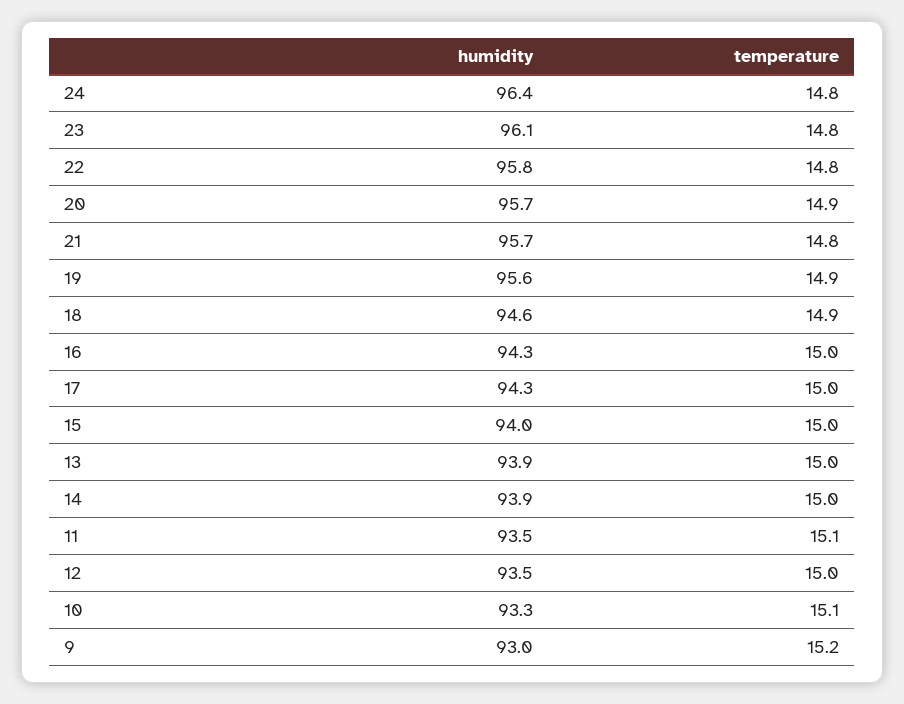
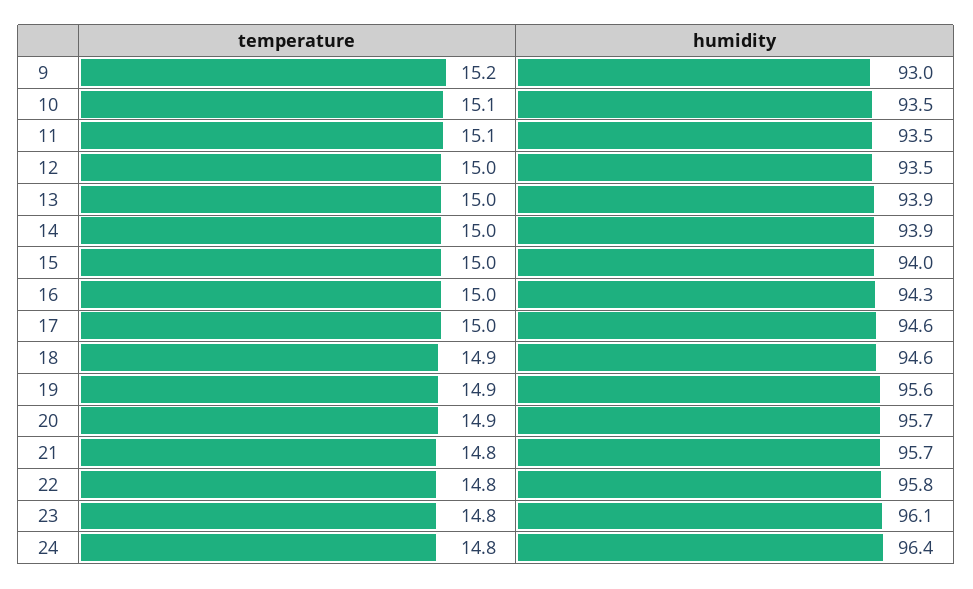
  {
    "humidity": {
      "24": 96.4,
      "23": 96.1,
      "22": 95.8,
      "20": 95.7,
      "21": 95.7,
      "19": 95.6,
      "18": 94.6,
      "16": 94.3,
-     "17": 94.3,
+     "17": 94.6,
      "15": 94,
      "13": 93.9,
      "14": 93.9,
      "11": 93.5,
      "12": 93.5,
-     "10": 93.3,
+     "10": 93.5,
      "9": 93
    },
    "temperature": {
      "24": 14.8,
      "23": 14.8,
      "22": 14.8,
      "20": 14.9,
      "21": 14.8,
      "19": 14.9,
      "18": 14.9,
      "16": 15,
      "17": 15,
      "15": 15,
      "13": 15,
      "14": 15,
      "11": 15.1,
      "12": 15,
      "10": 15.1,
      "9": 15.2
    }
  }

